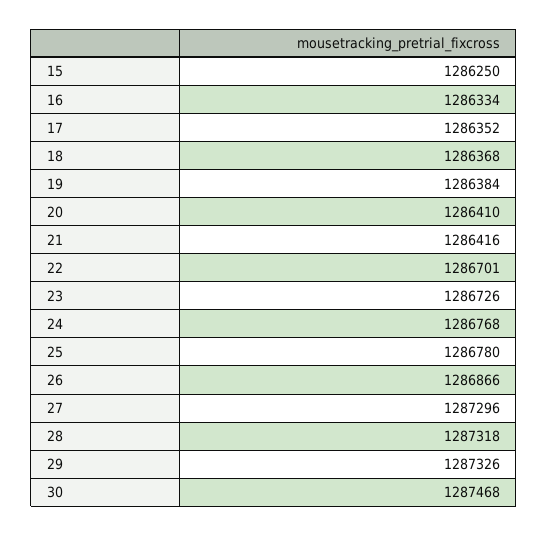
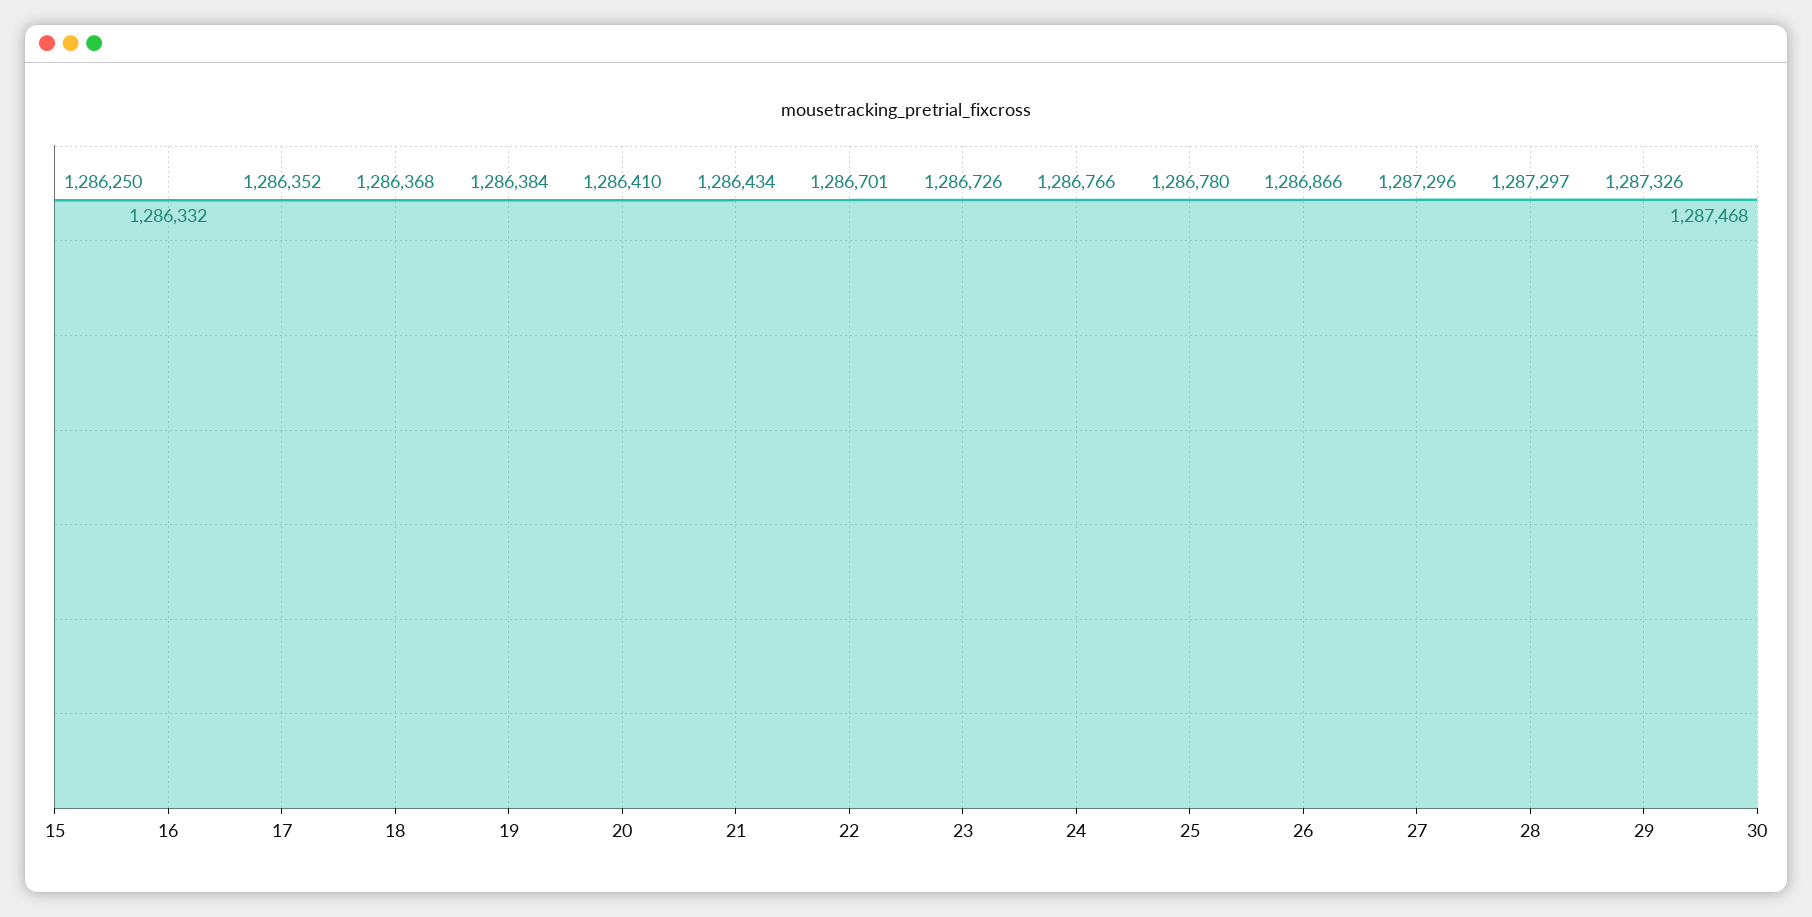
  {
    "15": 1286250,
-   "16": 1286334,
+   "16": 1286332,
    "17": 1286352,
    "18": 1286368,
    "19": 1286384,
    "20": 1286410,
-   "21": 1286416,
+   "21": 1286434,
    "22": 1286701,
    "23": 1286726,
-   "24": 1286768,
+   "24": 1286766,
    "25": 1286780,
    "26": 1286866,
    "27": 1287296,
-   "28": 1287318,
+   "28": 1287297,
    "29": 1287326,
    "30": 1287468
  }

